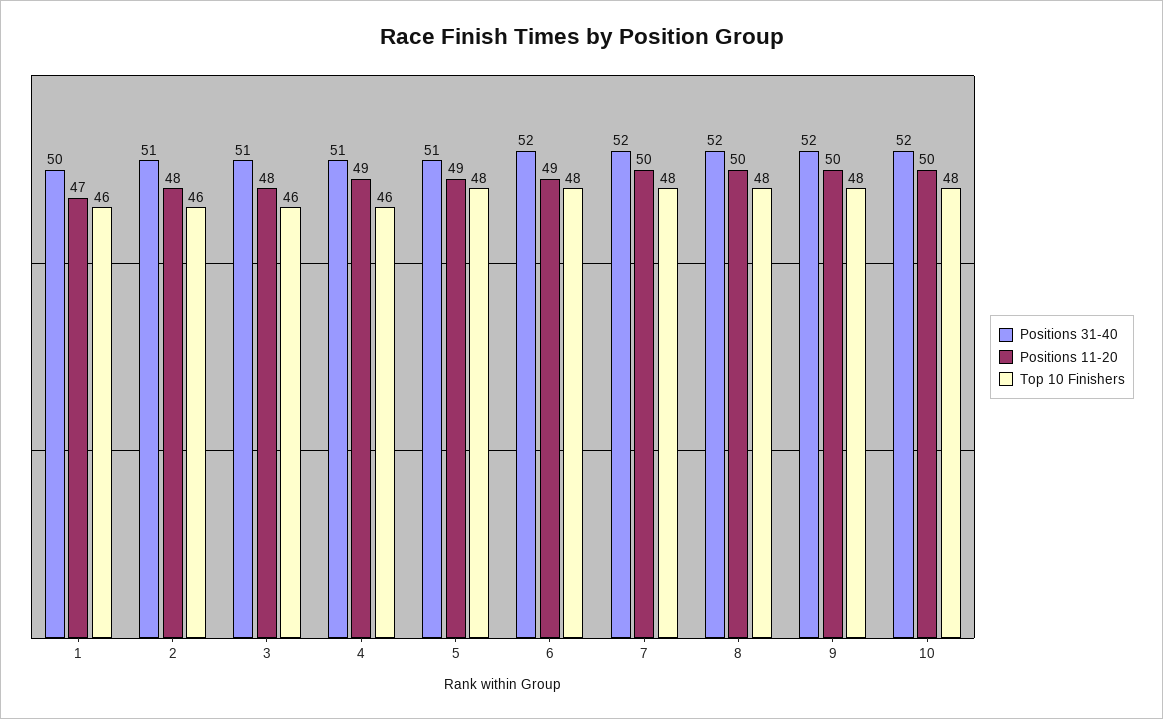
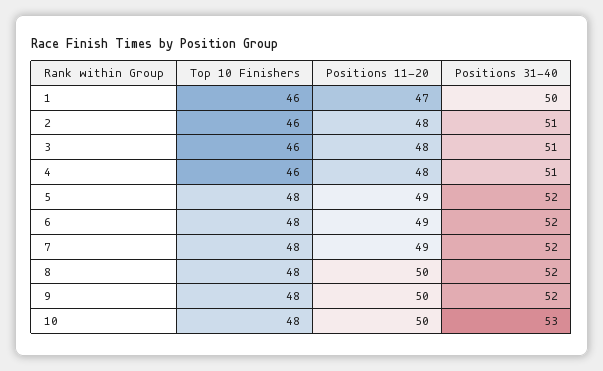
  {
    "Positions 31-40": {
      "1": 50,
      "2": 51,
      "3": 51,
      "4": 51,
-     "5": 51,
+     "5": 52,
      "6": 52,
      "7": 52,
      "8": 52,
      "9": 52,
-     "10": 52
+     "10": 53
    },
    "Positions 11-20": {
      "1": 47,
      "2": 48,
      "3": 48,
-     "4": 49,
+     "4": 48,
      "5": 49,
      "6": 49,
-     "7": 50,
+     "7": 49,
      "8": 50,
      "9": 50,
      "10": 50
    },
    "Top 10 Finishers": {
      "1": 46,
      "2": 46,
      "3": 46,
      "4": 46,
      "5": 48,
      "6": 48,
      "7": 48,
      "8": 48,
      "9": 48,
      "10": 48
    }
  }

